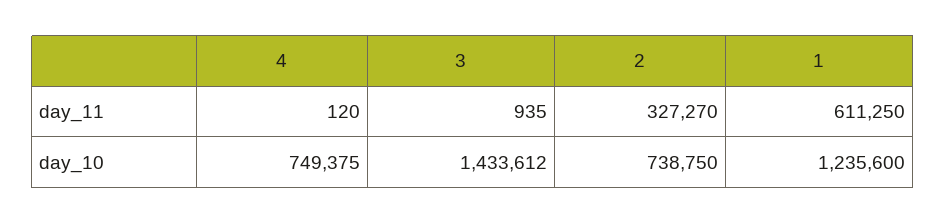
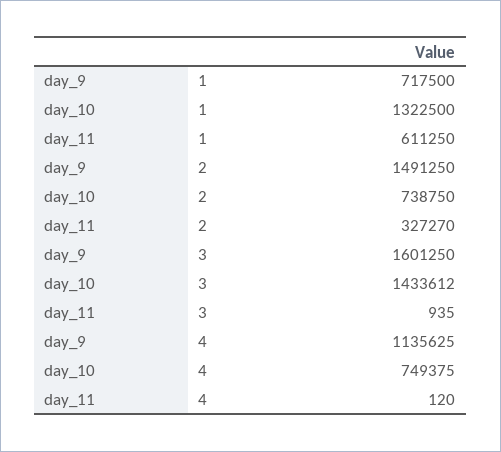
  {
    "4": {
      "day_11": 120,
-     "day_10": 749375
+     "day_10": 749375,
+     "day_9": 1135625
    },
    "3": {
      "day_11": 935,
-     "day_10": 1433612
+     "day_10": 1433612,
+     "day_9": 1601250
    },
    "2": {
      "day_11": 327270,
-     "day_10": 738750
+     "day_10": 738750,
+     "day_9": 1491250
    },
    "1": {
      "day_11": 611250,
-     "day_10": 1235600
+     "day_10": 1322500,
+     "day_9": 717500
    }
  }

